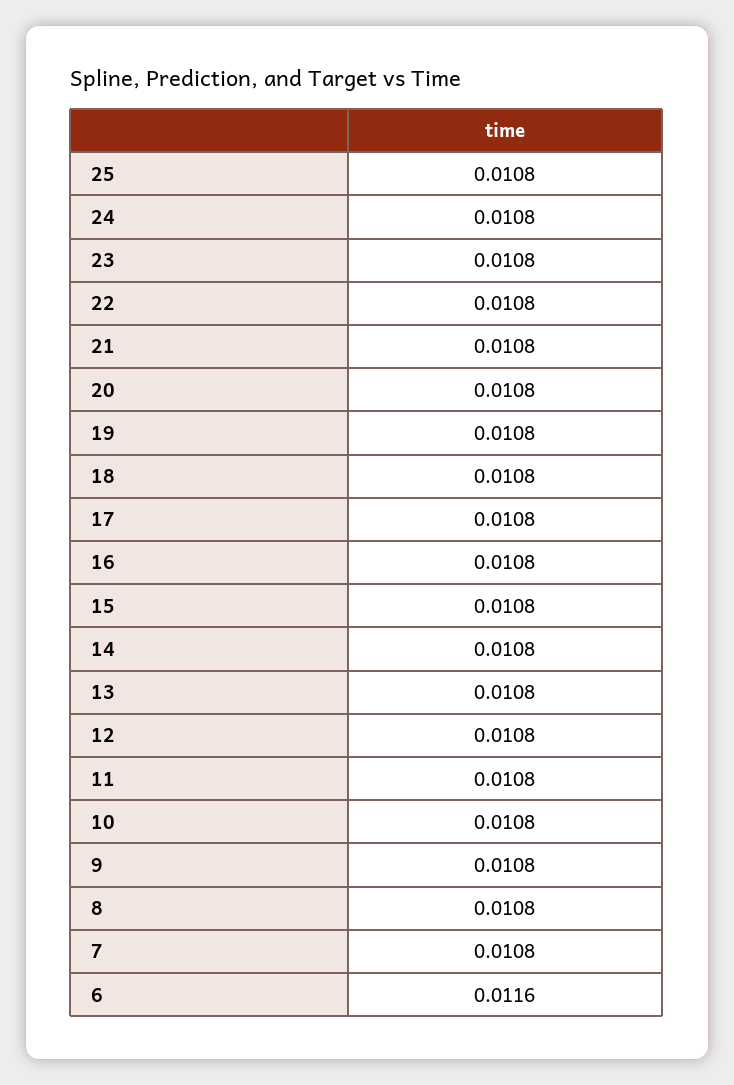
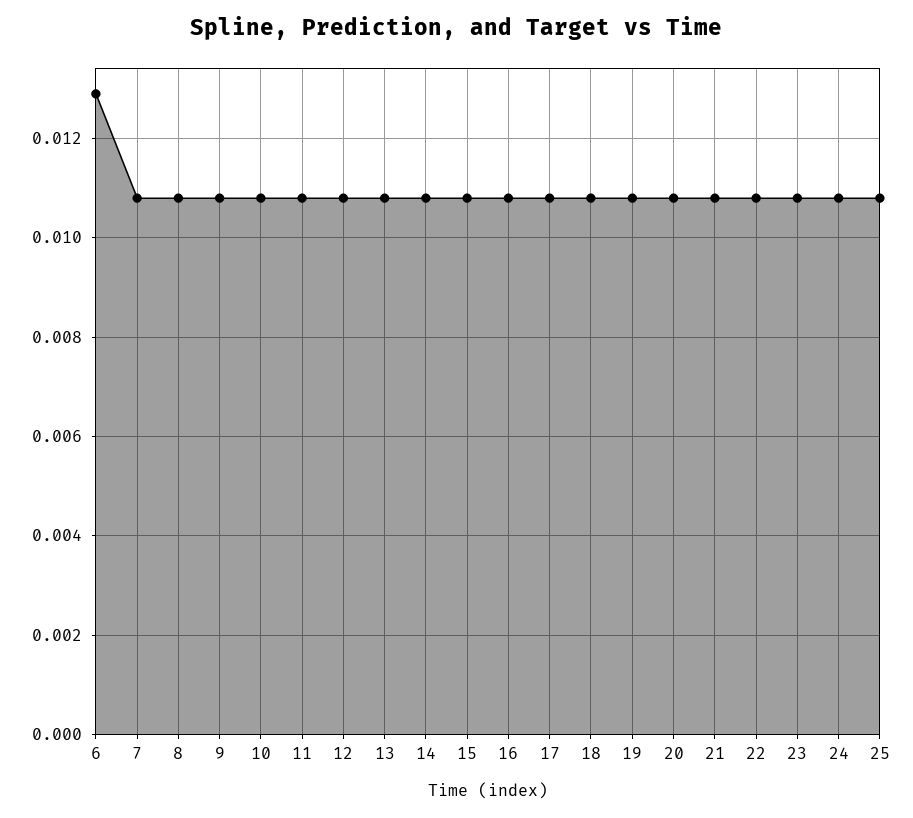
  {
    "25": 0.0108,
    "24": 0.0108,
    "23": 0.0108,
    "22": 0.0108,
    "21": 0.0108,
    "20": 0.0108,
    "19": 0.0108,
    "18": 0.0108,
    "17": 0.0108,
    "16": 0.0108,
    "15": 0.0108,
    "14": 0.0108,
    "13": 0.0108,
    "12": 0.0108,
    "11": 0.0108,
    "10": 0.0108,
    "9": 0.0108,
    "8": 0.0108,
    "7": 0.0108,
-   "6": 0.0116
+   "6": 0.013
  }

